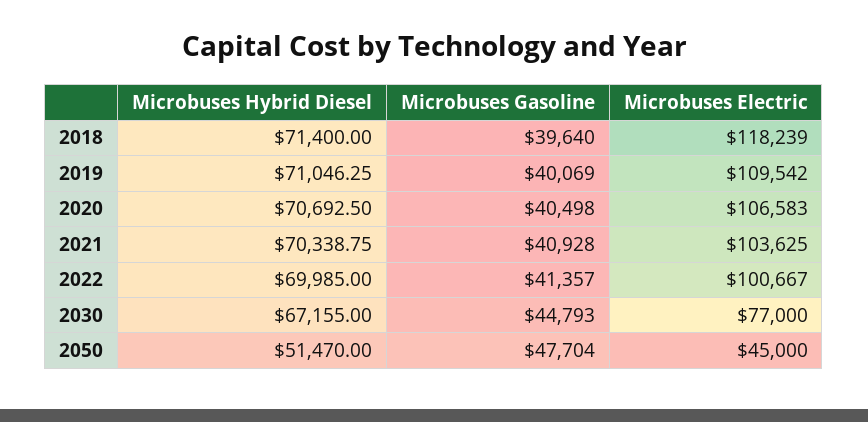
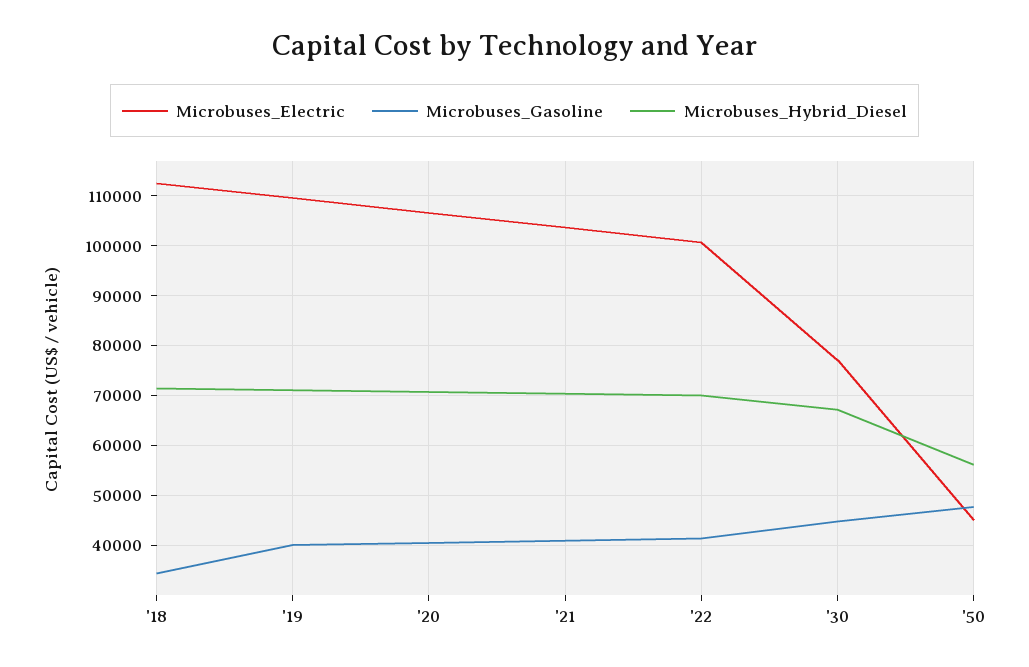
  {
    "Microbuses Hybrid Diesel": {
      "2018": 71400,
      "2019": 71046.25,
      "2020": 70692.5,
      "2021": 70338.75,
      "2022": 69985,
      "2030": 67155,
-     "2050": 51470
+     "2050": 56000
    },
    "Microbuses Gasoline": {
-     "2018": 39640,
+     "2018": 34000,
      "2019": 40069,
      "2020": 40498,
      "2021": 40928,
      "2022": 41357,
      "2030": 44793,
      "2050": 47704
    },
    "Microbuses Electric": {
-     "2018": 118239,
+     "2018": 112000,
      "2019": 109542,
      "2020": 106583,
      "2021": 103625,
      "2022": 100667,
      "2030": 77000,
      "2050": 45000
    }
  }

